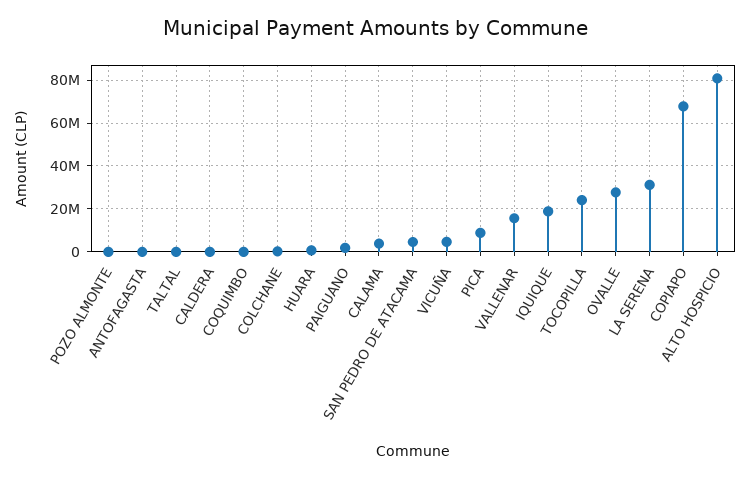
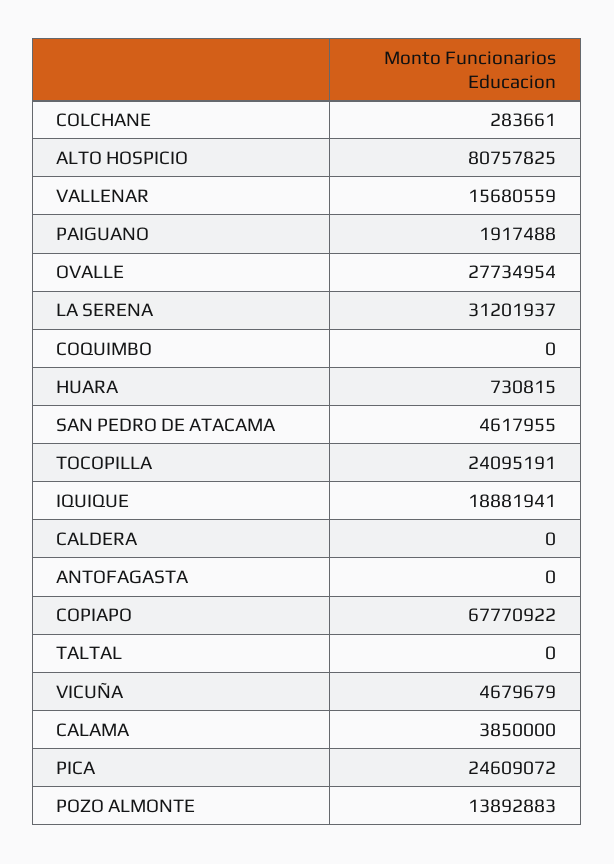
  {
-   "POZO ALMONTE": 0,
+   "POZO ALMONTE": 13892883,
    "ANTOFAGASTA": 0,
    "TALTAL": 0,
    "CALDERA": 0,
    "COQUIMBO": 0,
    "COLCHANE": 283661,
    "HUARA": 730815,
    "PAIGUANO": 1917488,
    "CALAMA": 3850000,
    "SAN PEDRO DE ATACAMA": 4617955,
    "VICUÑA": 4679679,
-   "PICA": 10000000,
+   "PICA": 24609072,
    "VALLENAR": 15680559,
    "IQUIQUE": 18881941,
    "TOCOPILLA": 24095191,
    "OVALLE": 27734954,
    "LA SERENA": 31201937,
    "COPIAPO": 67770922,
    "ALTO HOSPICIO": 80757825
  }

